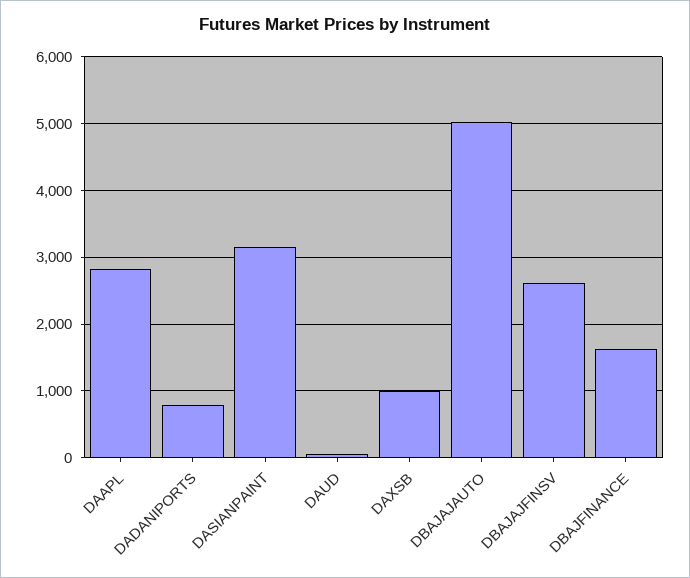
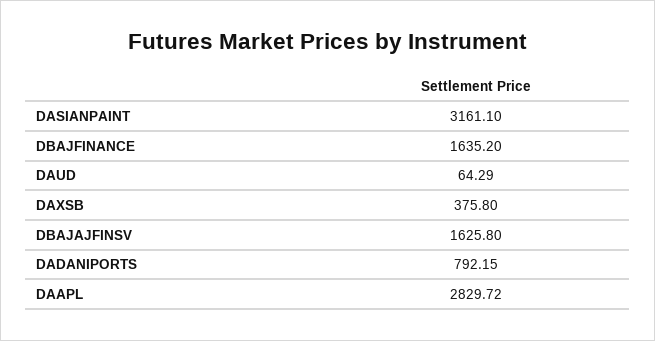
  {
    "DAAPL": 2829.72,
    "DADANIPORTS": 792.15,
    "DASIANPAINT": 3161.1,
    "DAUD": 64.29,
-   "DAXSB": 1000,
+   "DAXSB": 375.8,
-   "DBAJAJAUTO": 5000,
-   "DBAJAJFINSV": 2600,
+   "DBAJAJFINSV": 1625.8,
    "DBAJFINANCE": 1635.2
  }

